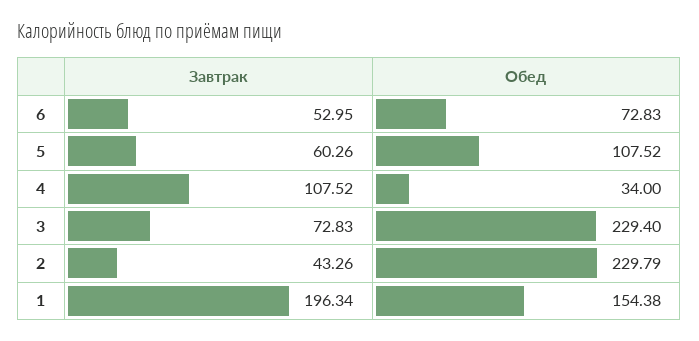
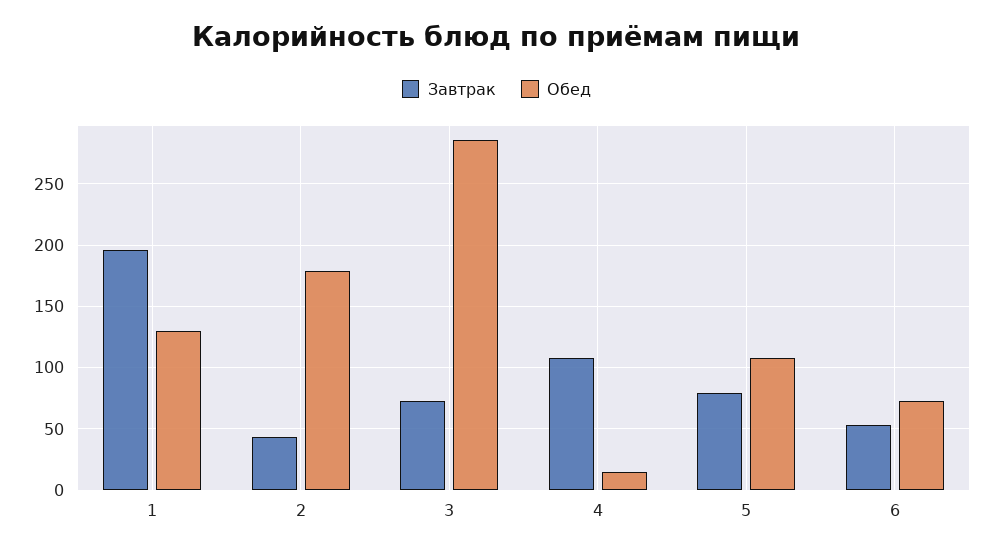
  {
    "Завтрак": {
      "6": 52.95,
-     "5": 60.26,
+     "5": 80,
      "4": 107.52,
      "3": 72.83,
      "2": 43.26,
      "1": 196.34
    },
    "Обед": {
      "6": 72.83,
      "5": 107.52,
-     "4": 34,
+     "4": 15,
-     "3": 229.4,
+     "3": 285,
-     "2": 229.79,
+     "2": 180,
-     "1": 154.38
+     "1": 130
    }
  }

